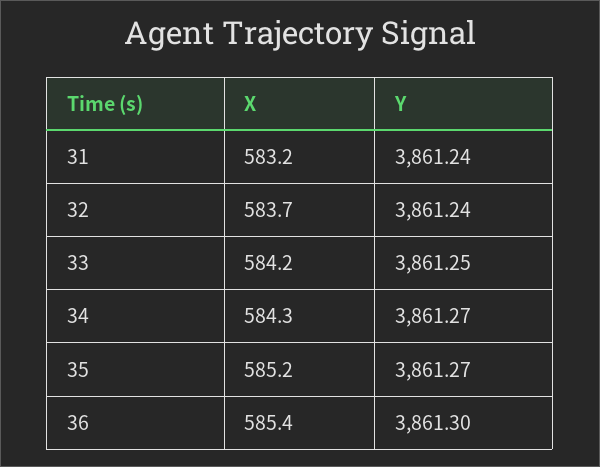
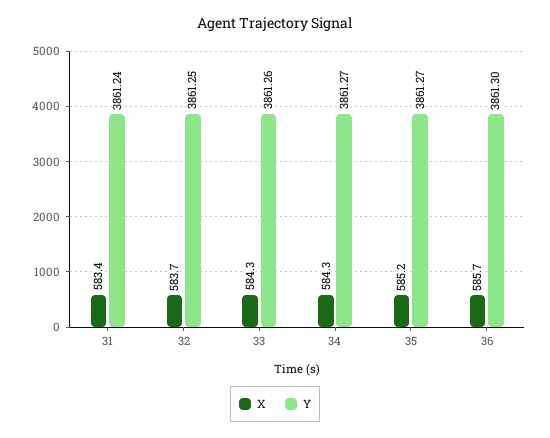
  {
    "X": {
-     "31": 583.2,
+     "31": 583.4,
      "32": 583.7,
-     "33": 584.2,
+     "33": 584.3,
      "34": 584.3,
      "35": 585.2,
-     "36": 585.4
+     "36": 585.7
    },
    "Y": {
      "31": 3861.24,
-     "32": 3861.24,
+     "32": 3861.25,
-     "33": 3861.25,
+     "33": 3861.26,
      "34": 3861.27,
      "35": 3861.27,
      "36": 3861.3
    }
  }

